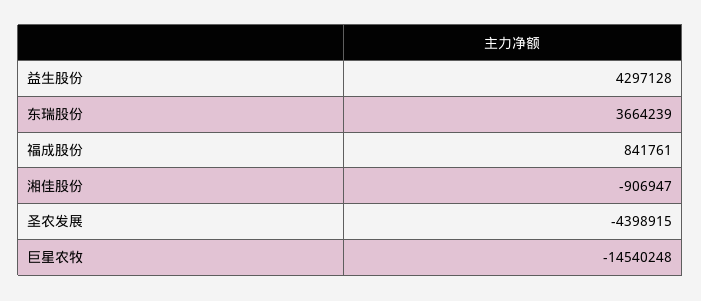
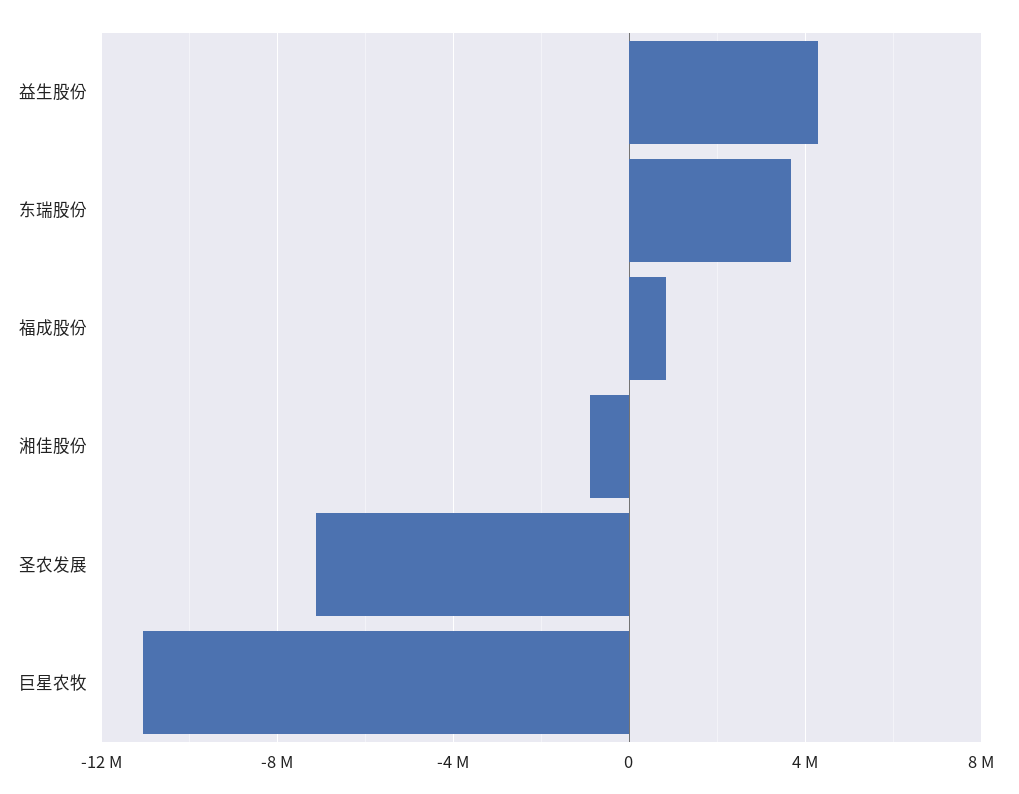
  {
    "益生股份": 4297128,
    "东瑞股份": 3664239,
    "福成股份": 841761,
    "湘佳股份": -906947,
-   "圣农发展": -4398915,
+   "圣农发展": -7000000,
-   "巨星农牧": -14540248
+   "巨星农牧": -11000000
  }

